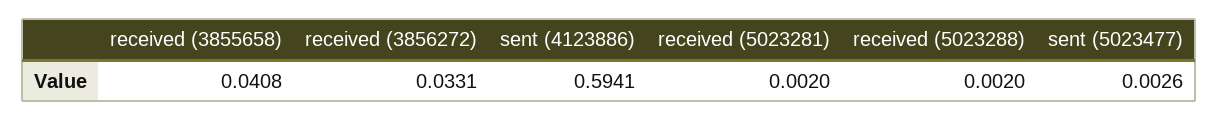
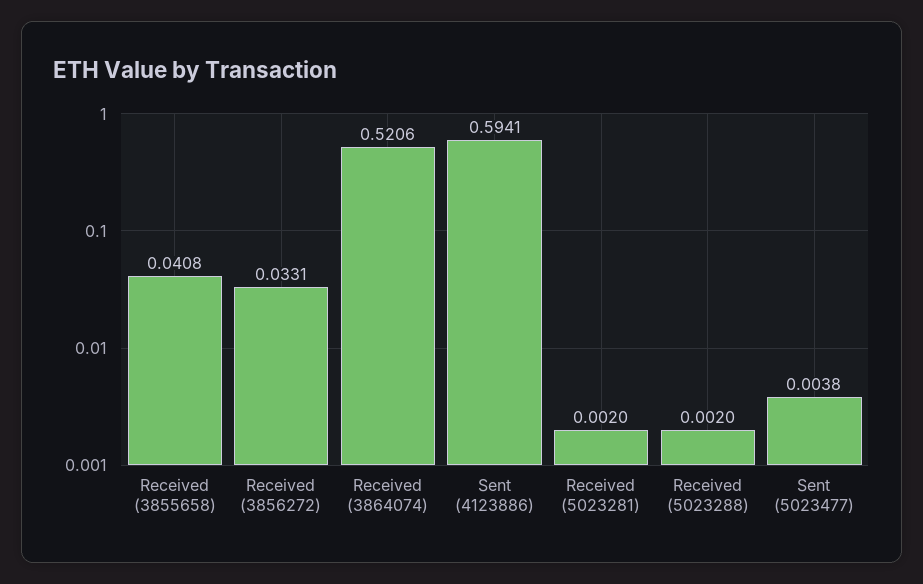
  {
    "received (3855658)": 0.0408,
    "received (3856272)": 0.0331,
    "sent (4123886)": 0.5941,
    "received (5023281)": 0.002,
    "received (5023288)": 0.002,
-   "sent (5023477)": 0.0026
+   "sent (5023477)": 0.0038,
+   "Received (3864074)": 0.5206
  }

